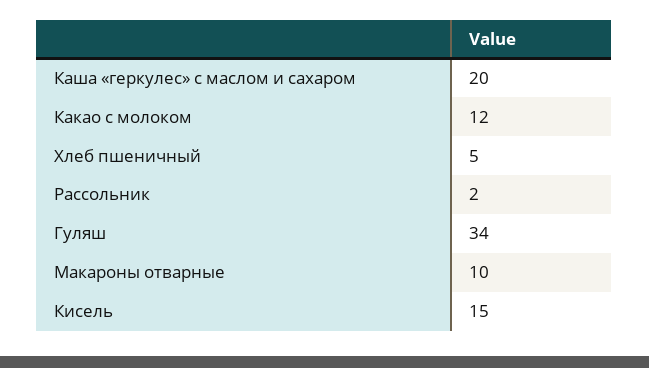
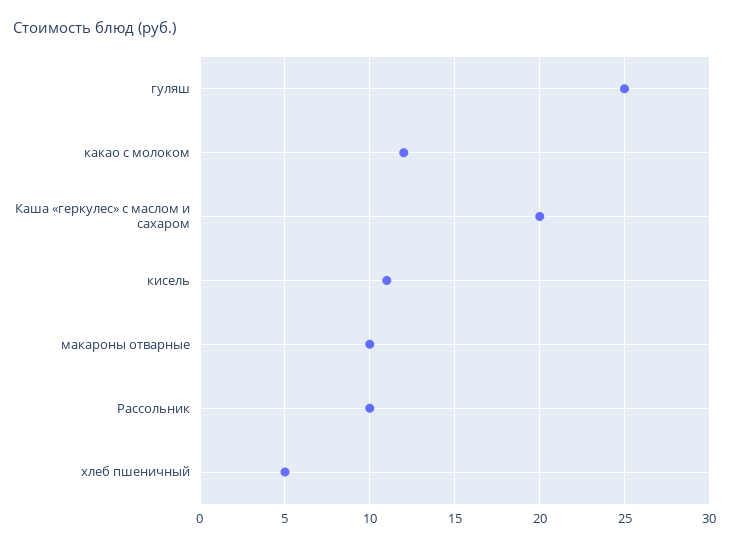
  {
    "Каша «геркулес» с маслом и сахаром": 20,
    "Какао с молоком": 12,
    "Хлеб пшеничный": 5,
-   "Рассольник": 2,
+   "Рассольник": 10,
-   "Гуляш": 34,
+   "Гуляш": 25,
    "Макароны отварные": 10,
-   "Кисель": 15
+   "Кисель": 11
  }

